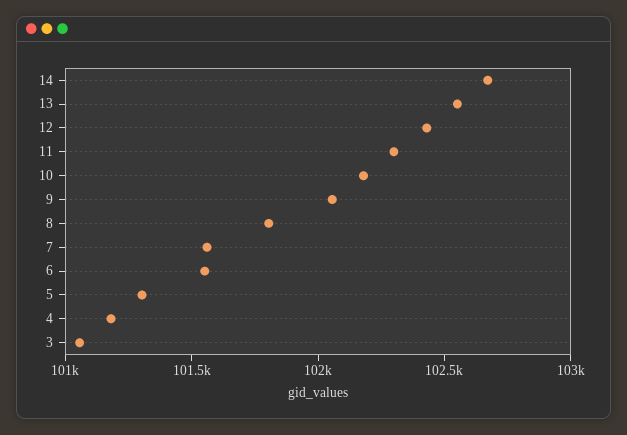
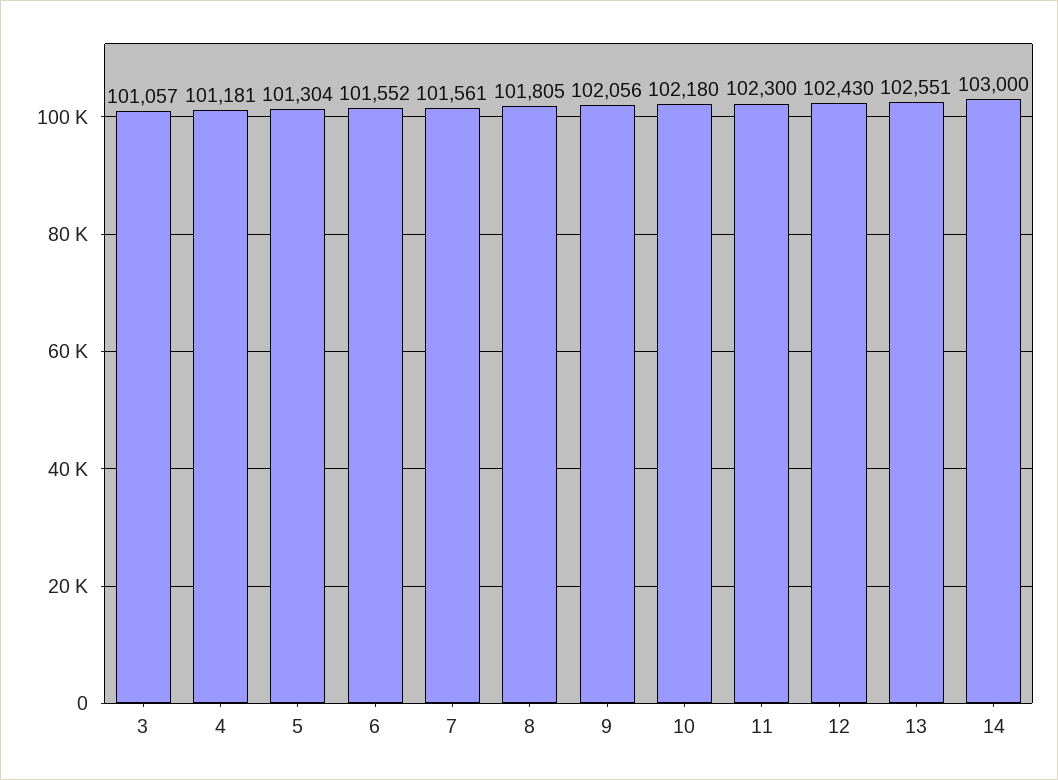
  {
-   "14": 102700,
+   "14": 103000,
    "13": 102551,
    "12": 102430,
    "11": 102300,
    "10": 102180,
    "9": 102056,
    "8": 101805,
    "7": 101561,
    "6": 101552,
    "5": 101304,
    "4": 101181,
    "3": 101057
  }

